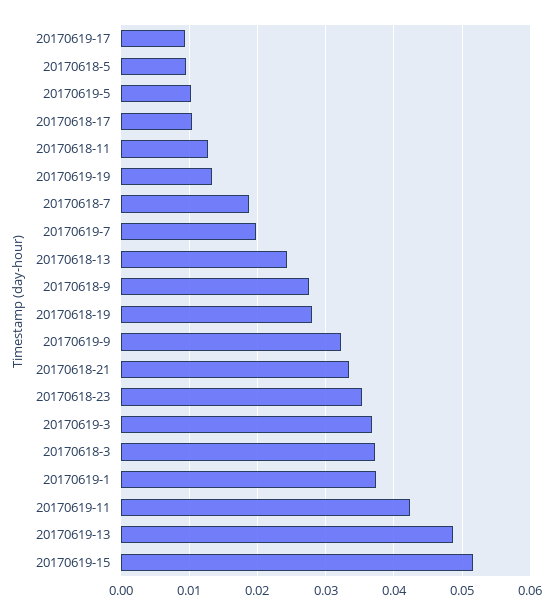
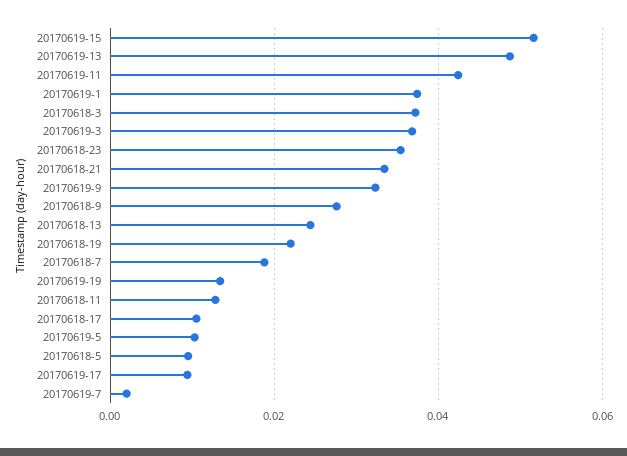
  {
    "20170619-17": 0.009,
    "20170618-5": 0.01,
    "20170619-5": 0.01,
    "20170618-17": 0.011,
    "20170618-11": 0.013,
    "20170619-19": 0.013,
    "20170618-7": 0.019,
-   "20170619-7": 0.02,
+   "20170619-7": 0.002,
    "20170618-13": 0.024,
    "20170618-9": 0.028,
-   "20170618-19": 0.028,
+   "20170618-19": 0.022,
    "20170619-9": 0.032,
    "20170618-21": 0.033,
    "20170618-23": 0.035,
    "20170619-3": 0.037,
    "20170618-3": 0.037,
    "20170619-1": 0.037,
    "20170619-11": 0.042,
    "20170619-13": 0.049,
    "20170619-15": 0.052
  }

